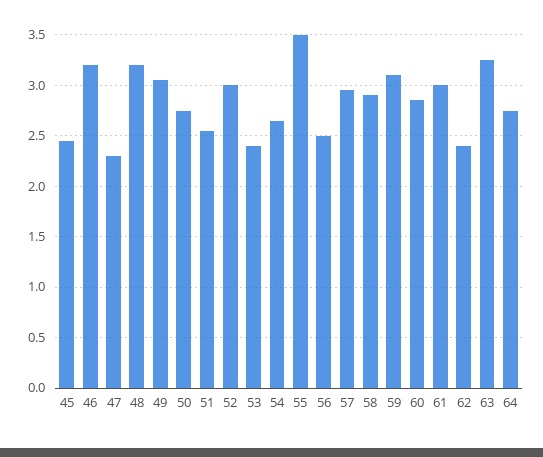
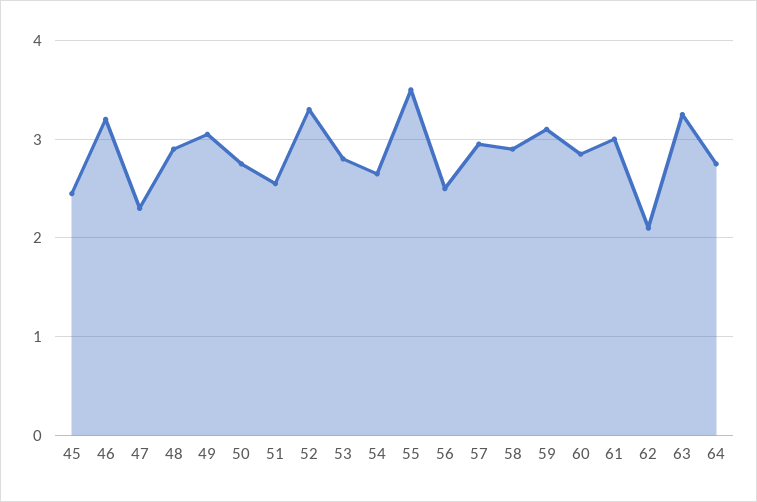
  {
    "45": 2.5,
    "46": 3.2,
    "47": 2.3,
-   "48": 3.2,
+   "48": 2.9,
    "49": 3.1,
    "50": 2.8,
    "51": 2.6,
-   "52": 3,
+   "52": 3.3,
-   "53": 2.4,
+   "53": 2.8,
    "54": 2.7,
    "55": 3.5,
    "56": 2.5,
    "57": 3,
    "58": 2.9,
    "59": 3.1,
    "60": 2.9,
    "61": 3,
-   "62": 2.4,
+   "62": 2.1,
    "63": 3.3,
    "64": 2.8
  }

